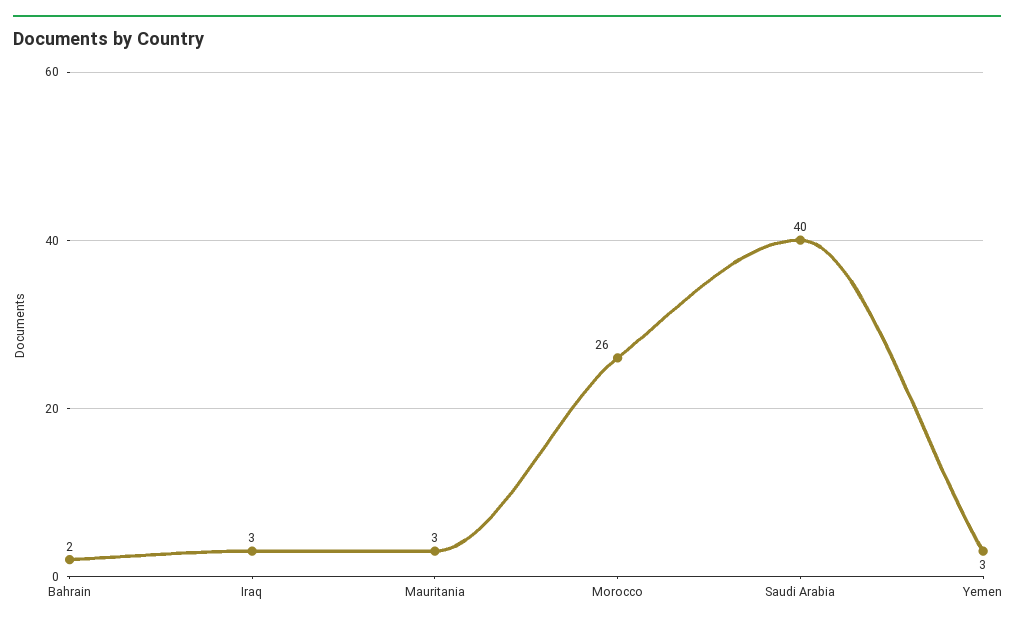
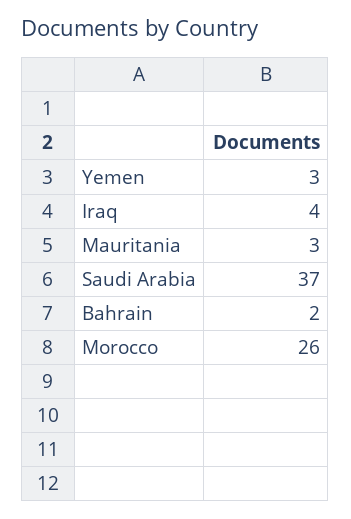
  {
    "Bahrain": 2,
-   "Iraq": 3,
+   "Iraq": 4,
    "Mauritania": 3,
    "Morocco": 26,
-   "Saudi Arabia": 40,
+   "Saudi Arabia": 37,
    "Yemen": 3
  }

